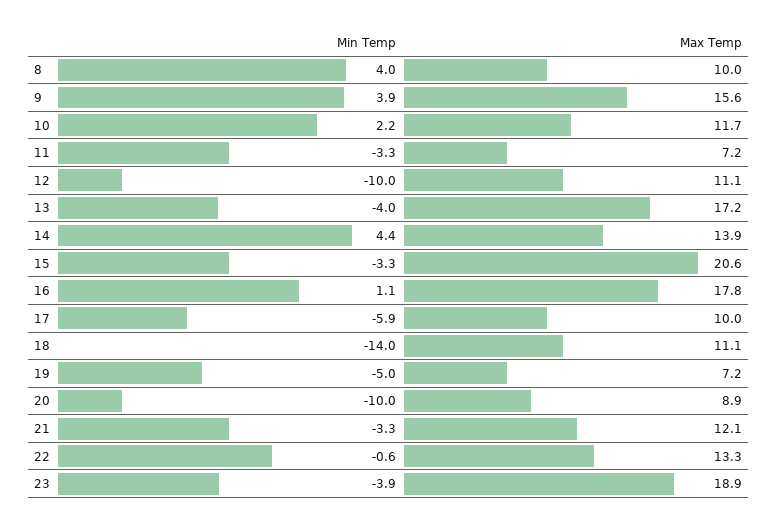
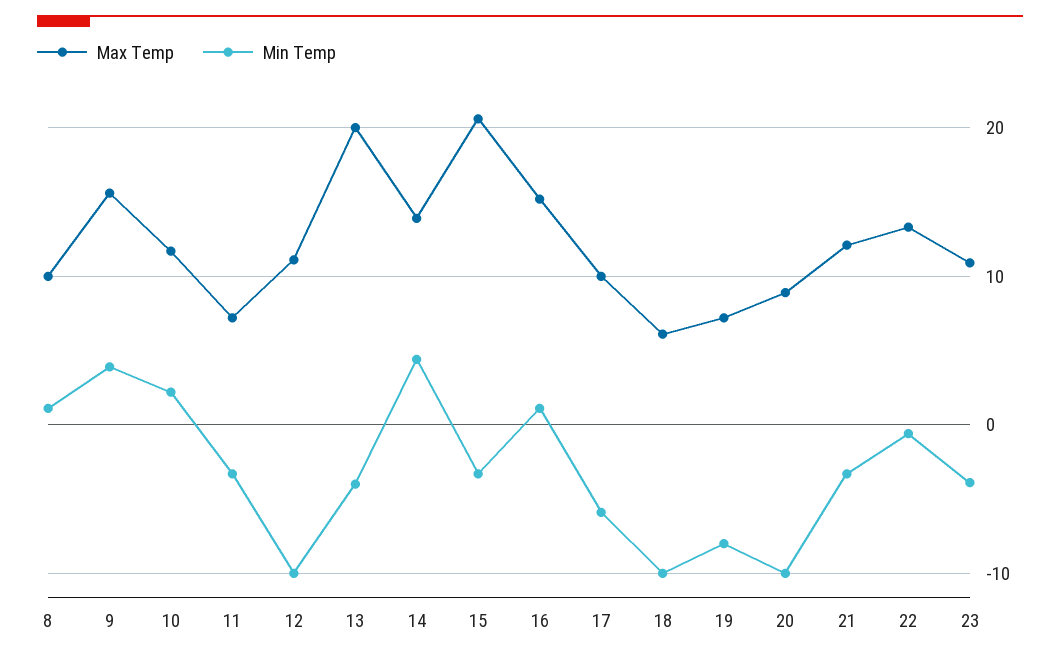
  {
    "Min Temp": {
-     "8": 4,
+     "8": 1,
      "9": 3.9,
      "10": 2.2,
      "11": -3.3,
      "12": -10,
      "13": -4,
      "14": 4.4,
      "15": -3.3,
      "16": 1.1,
      "17": -5.9,
-     "18": -14,
+     "18": -10,
-     "19": -5,
+     "19": -8,
      "20": -10,
      "21": -3.3,
      "22": -0.6,
      "23": -3.9
    },
    "Max Temp": {
      "8": 10,
      "9": 15.6,
      "10": 11.7,
      "11": 7.2,
      "12": 11.1,
-     "13": 17.2,
+     "13": 20,
      "14": 13.9,
      "15": 20.6,
-     "16": 17.8,
+     "16": 15,
      "17": 10,
-     "18": 11.1,
+     "18": 6,
      "19": 7.2,
      "20": 8.9,
      "21": 12.1,
      "22": 13.3,
-     "23": 18.9
+     "23": 11
    }
  }

